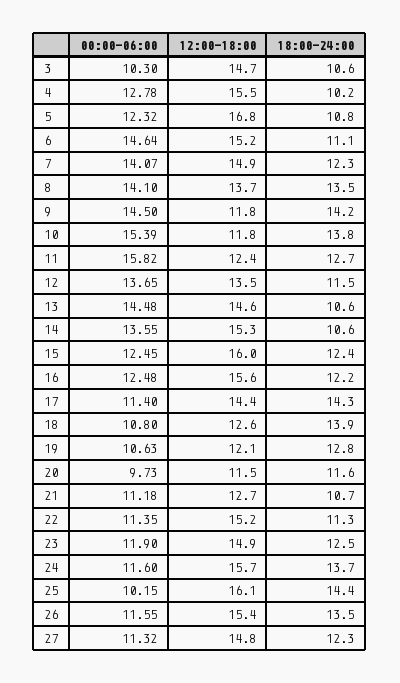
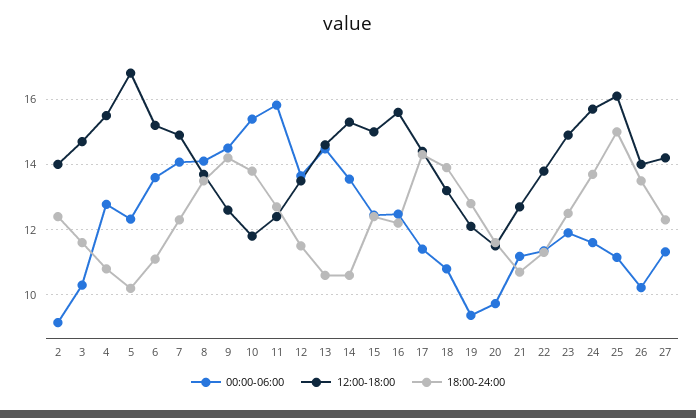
  {
    "00:00-06:00": {
      "3": 10.3,
      "4": 12.78,
      "5": 12.32,
-     "6": 14.64,
+     "6": 13.6,
      "7": 14.07,
      "8": 14.1,
      "9": 14.5,
      "10": 15.39,
      "11": 15.82,
      "12": 13.65,
      "13": 14.48,
      "14": 13.55,
      "15": 12.45,
      "16": 12.48,
      "17": 11.4,
      "18": 10.8,
-     "19": 10.63,
+     "19": 9.4,
      "20": 9.73,
      "21": 11.18,
      "22": 11.35,
      "23": 11.9,
      "24": 11.6,
-     "25": 10.15,
+     "25": 11.2,
-     "26": 11.55,
+     "26": 10.2,
-     "27": 11.32
+     "27": 11.32,
+     "2": 9.2
    },
    "12:00-18:00": {
      "3": 14.7,
      "4": 15.5,
      "5": 16.8,
      "6": 15.2,
      "7": 14.9,
      "8": 13.7,
-     "9": 11.8,
+     "9": 12.6,
      "10": 11.8,
      "11": 12.4,
      "12": 13.5,
      "13": 14.6,
      "14": 15.3,
-     "15": 16,
+     "15": 15,
      "16": 15.6,
      "17": 14.4,
-     "18": 12.6,
+     "18": 13.2,
      "19": 12.1,
      "20": 11.5,
      "21": 12.7,
-     "22": 15.2,
+     "22": 13.8,
      "23": 14.9,
      "24": 15.7,
      "25": 16.1,
-     "26": 15.4,
+     "26": 14,
-     "27": 14.8
+     "27": 14.2,
+     "2": 14
    },
    "18:00-24:00": {
-     "3": 10.6,
+     "3": 11.6,
-     "4": 10.2,
+     "4": 10.8,
-     "5": 10.8,
+     "5": 10.2,
      "6": 11.1,
      "7": 12.3,
      "8": 13.5,
      "9": 14.2,
      "10": 13.8,
      "11": 12.7,
      "12": 11.5,
      "13": 10.6,
      "14": 10.6,
      "15": 12.4,
      "16": 12.2,
      "17": 14.3,
      "18": 13.9,
      "19": 12.8,
      "20": 11.6,
      "21": 10.7,
      "22": 11.3,
      "23": 12.5,
      "24": 13.7,
-     "25": 14.4,
+     "25": 15,
      "26": 13.5,
-     "27": 12.3
+     "27": 12.3,
+     "2": 12.4
    }
  }

